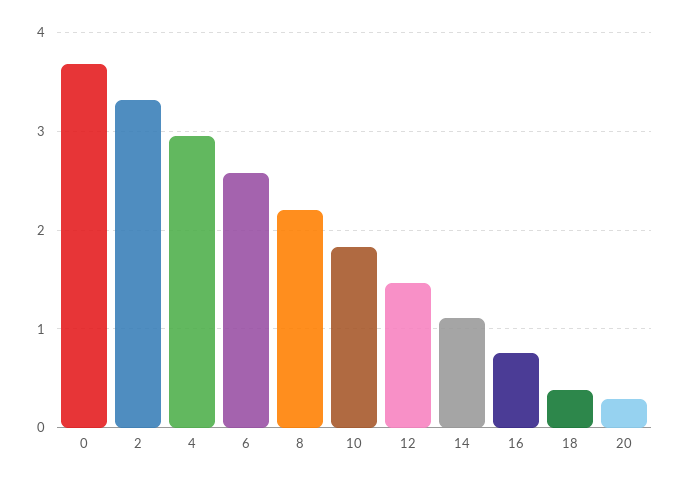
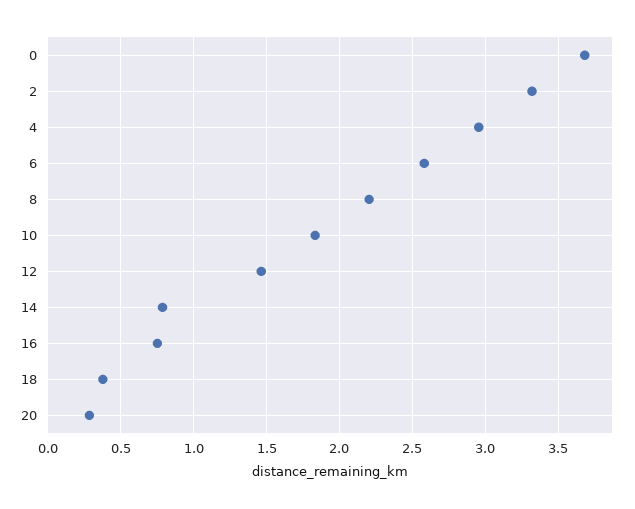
  {
    "0": 3.7,
    "2": 3.3,
    "4": 2.95,
    "6": 2.6,
    "8": 2.2,
    "10": 1.85,
    "12": 1.45,
-   "14": 1.1,
+   "14": 0.8,
    "16": 0.75,
    "18": 0.4,
    "20": 0.3
  }

